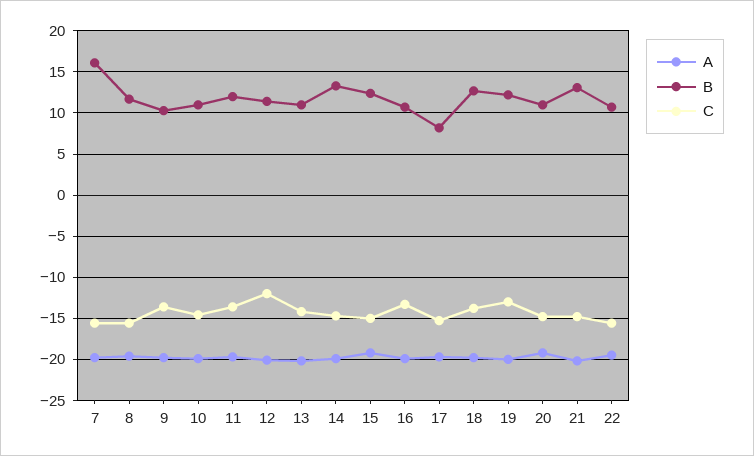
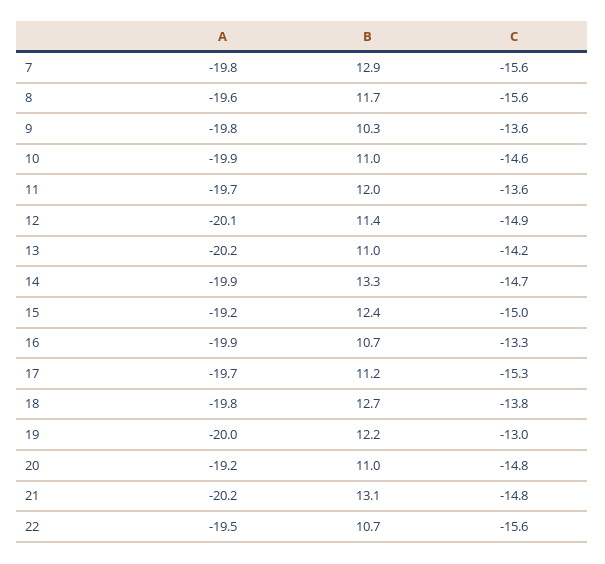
  {
    "A": {
      "7": -19.8,
      "8": -19.6,
      "9": -19.8,
      "10": -19.9,
      "11": -19.7,
      "12": -20.1,
      "13": -20.2,
      "14": -19.9,
      "15": -19.2,
      "16": -19.9,
      "17": -19.7,
      "18": -19.8,
      "19": -20,
      "20": -19.2,
      "21": -20.2,
      "22": -19.5
    },
    "B": {
-     "7": 16,
+     "7": 12.9,
      "8": 11.7,
      "9": 10.3,
      "10": 11,
      "11": 12,
      "12": 11.4,
      "13": 11,
      "14": 13.3,
      "15": 12.4,
      "16": 10.7,
-     "17": 8,
+     "17": 11.2,
      "18": 12.7,
      "19": 12.2,
      "20": 11,
      "21": 13.1,
      "22": 10.7
    },
    "C": {
      "7": -15.6,
      "8": -15.6,
      "9": -13.6,
      "10": -14.6,
      "11": -13.6,
-     "12": -12,
+     "12": -14.9,
      "13": -14.2,
      "14": -14.7,
      "15": -15,
      "16": -13.3,
      "17": -15.3,
      "18": -13.8,
      "19": -13,
      "20": -14.8,
      "21": -14.8,
      "22": -15.6
    }
  }

